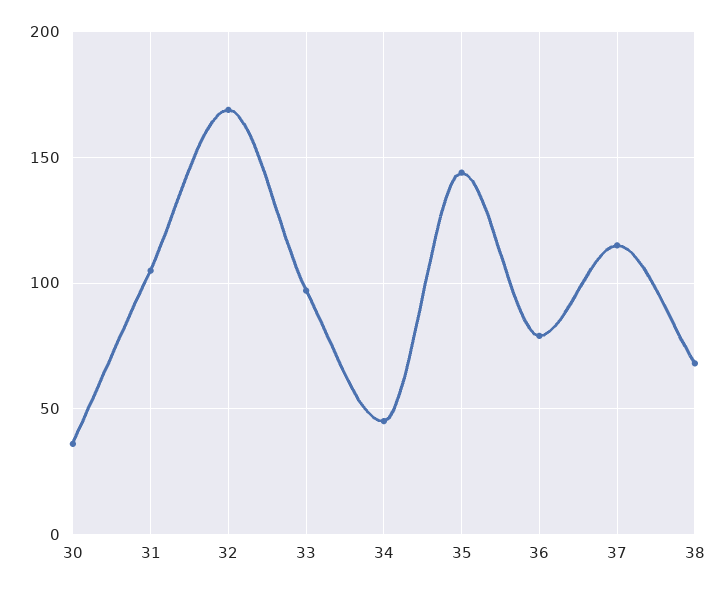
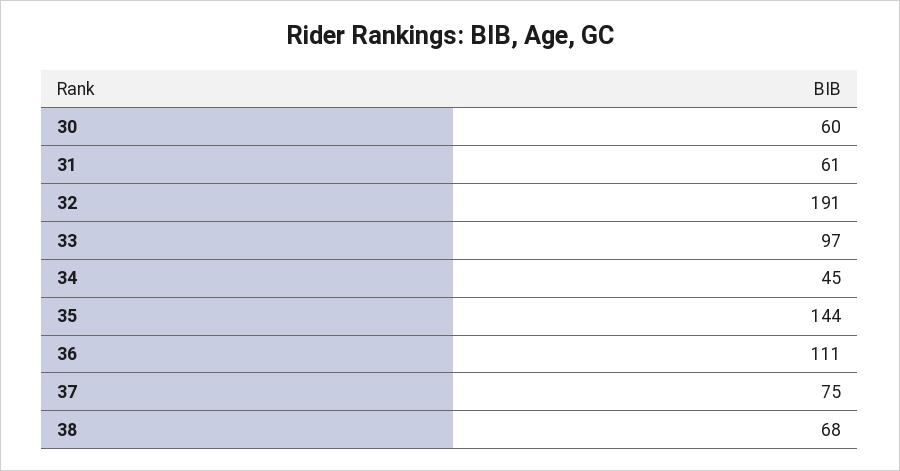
  {
-   "30": 35,
+   "30": 60,
-   "31": 105,
+   "31": 61,
-   "32": 170,
+   "32": 191,
    "33": 97,
    "34": 45,
    "35": 144,
-   "36": 80,
+   "36": 111,
-   "37": 115,
+   "37": 75,
    "38": 68
  }

